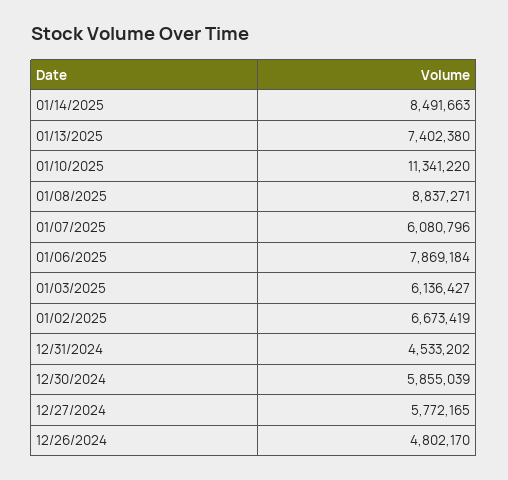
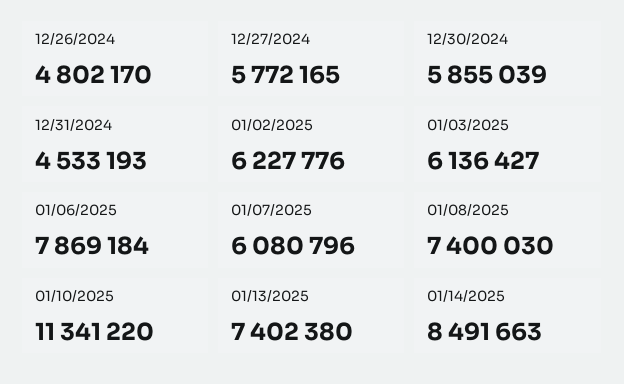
  {
    "01/14/2025": 8491663,
    "01/13/2025": 7402380,
    "01/10/2025": 11341220,
-   "01/08/2025": 8837271,
+   "01/08/2025": 7400030,
    "01/07/2025": 6080796,
    "01/06/2025": 7869184,
    "01/03/2025": 6136427,
-   "01/02/2025": 6673419,
+   "01/02/2025": 6227776,
-   "12/31/2024": 4533202,
+   "12/31/2024": 4533193,
    "12/30/2024": 5855039,
    "12/27/2024": 5772165,
    "12/26/2024": 4802170
  }

